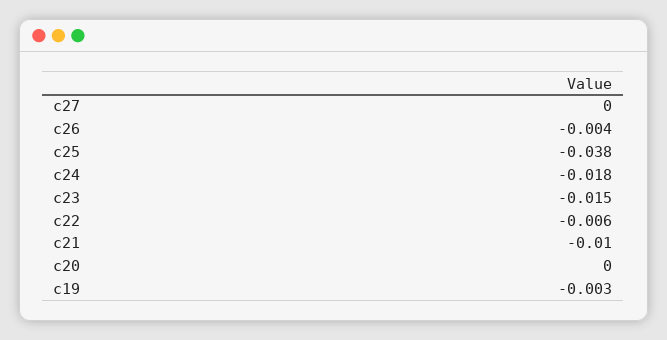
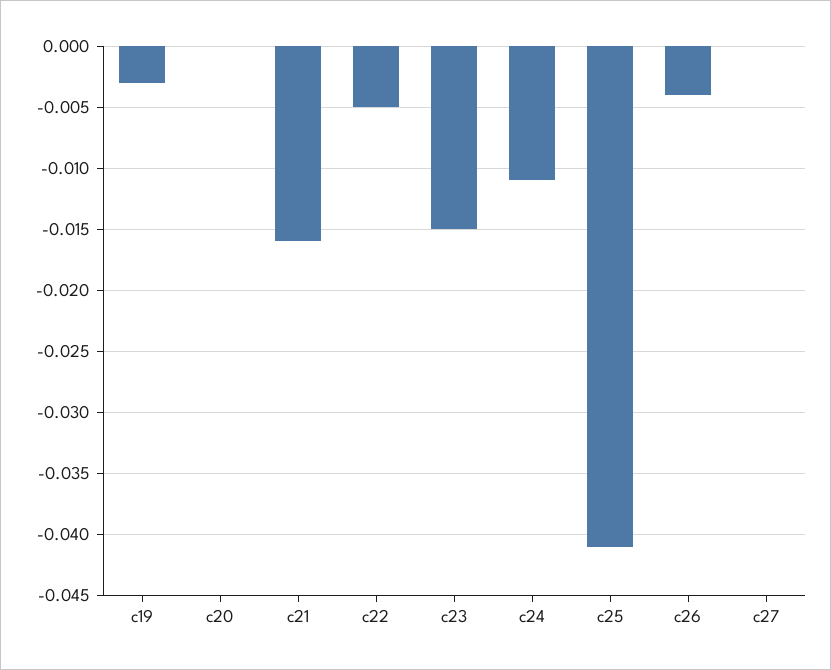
  {
    "c27": 0,
    "c26": -0.004,
-   "c25": -0.038,
+   "c25": -0.041,
-   "c24": -0.018,
+   "c24": -0.011,
    "c23": -0.015,
-   "c22": -0.006,
+   "c22": -0.005,
-   "c21": -0.01,
+   "c21": -0.016,
    "c20": 0,
    "c19": -0.003
  }

